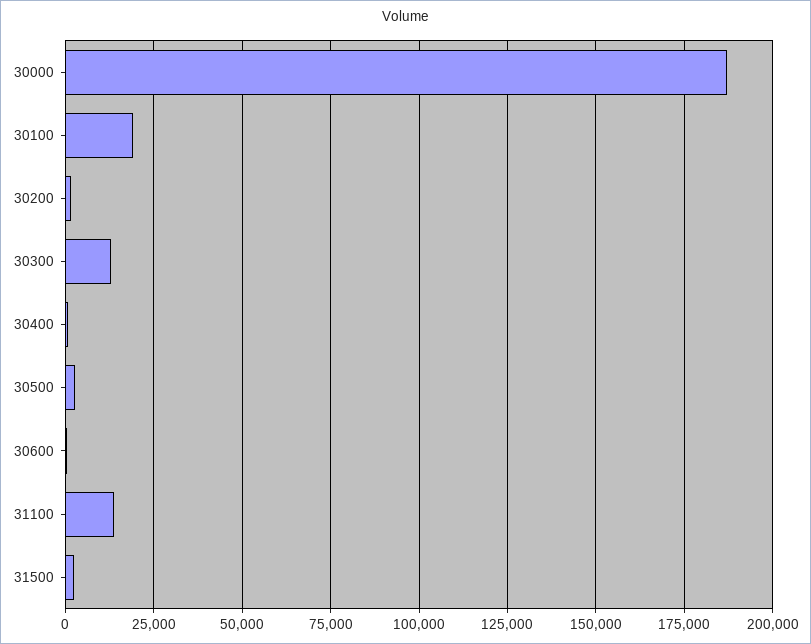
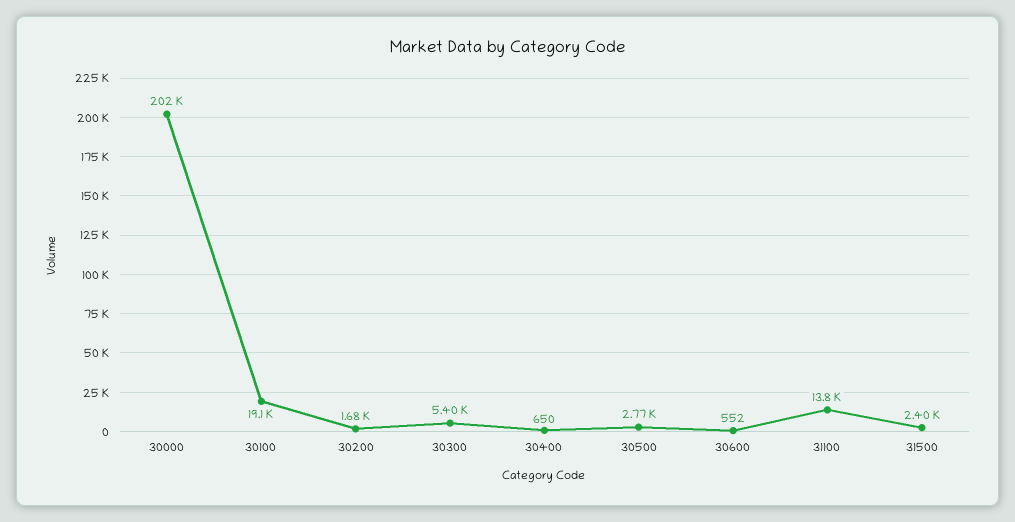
  {
-   "30000": 187500,
+   "30000": 202000,
    "30100": 19100,
    "30200": 1680,
-   "30300": 12500,
+   "30300": 5400,
    "30400": 650,
    "30500": 2770,
    "30600": 552,
    "31100": 13800,
    "31500": 2400
  }

